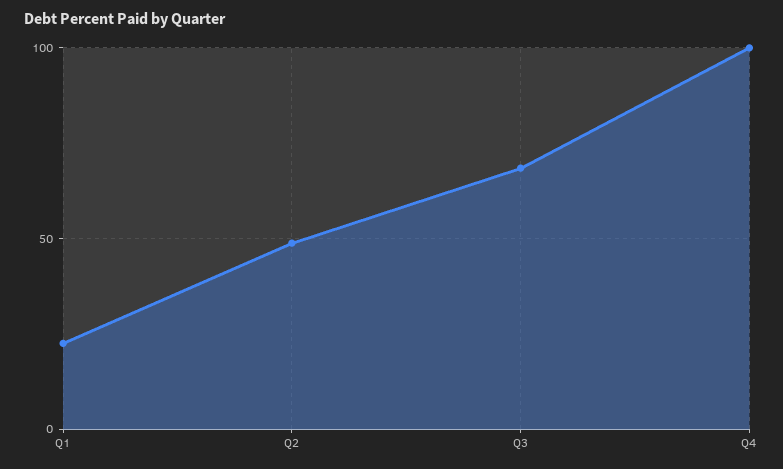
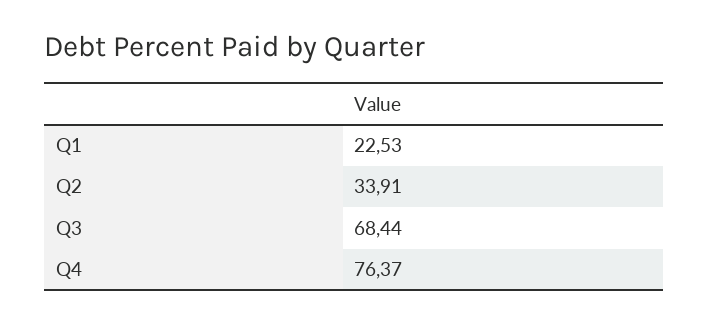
  {
    "Q1": 22.53,
-   "Q2": 50,
+   "Q2": 33.91,
    "Q3": 68.44,
-   "Q4": 100
+   "Q4": 76.37
  }

